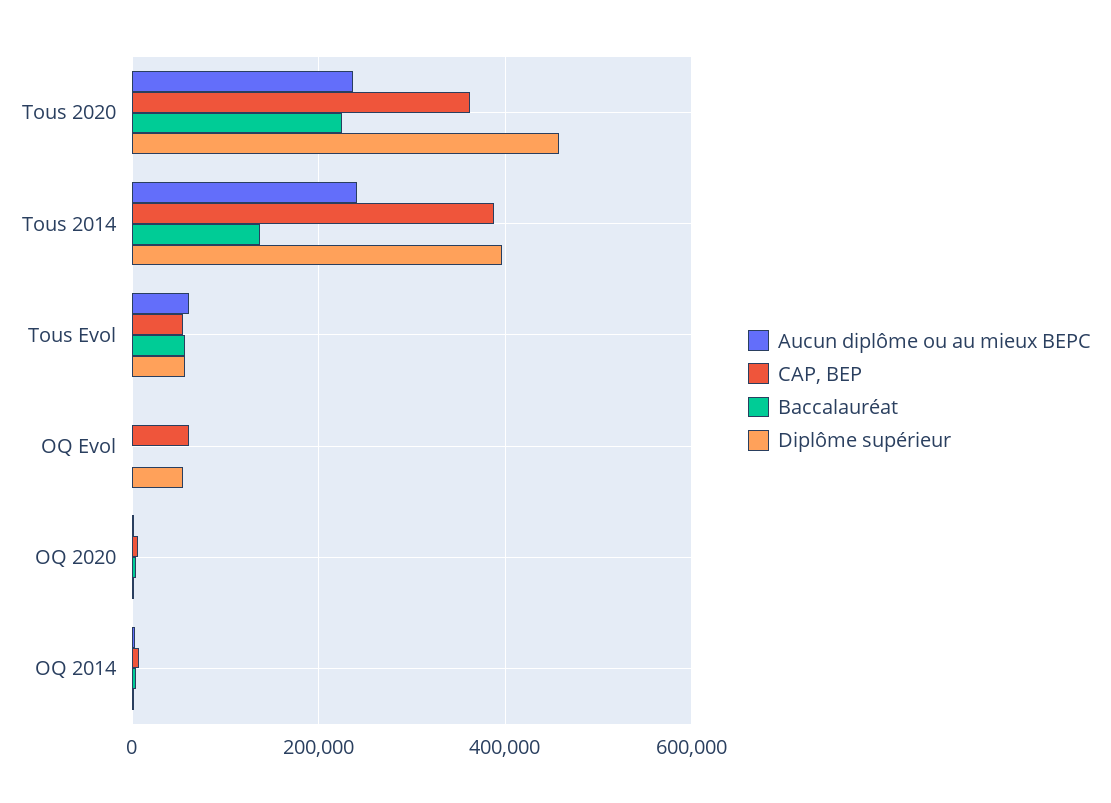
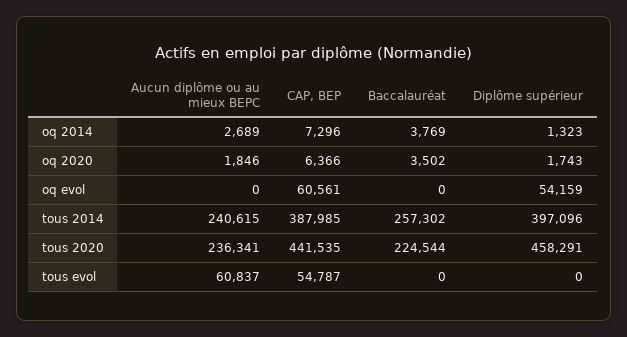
  {
    "Aucun diplôme ou au mieux BEPC": {
      "Tous 2020": 236341,
      "Tous 2014": 240615,
      "Tous Evol": 60837,
      "OQ Evol": 0,
      "OQ 2020": 1846,
      "OQ 2014": 2689
    },
    "CAP, BEP": {
-     "Tous 2020": 360000,
+     "Tous 2020": 441535,
      "Tous 2014": 387985,
      "Tous Evol": 54787,
      "OQ Evol": 60561,
      "OQ 2020": 6366,
      "OQ 2014": 7296
    },
    "Baccalauréat": {
      "Tous 2020": 224544,
-     "Tous 2014": 140000,
+     "Tous 2014": 257302,
-     "Tous Evol": 60000,
+     "Tous Evol": 0,
      "OQ Evol": 0,
      "OQ 2020": 3502,
      "OQ 2014": 3769
    },
    "Diplôme supérieur": {
      "Tous 2020": 458291,
      "Tous 2014": 397096,
-     "Tous Evol": 60000,
+     "Tous Evol": 0,
      "OQ Evol": 54159,
      "OQ 2020": 1743,
      "OQ 2014": 1323
    }
  }

